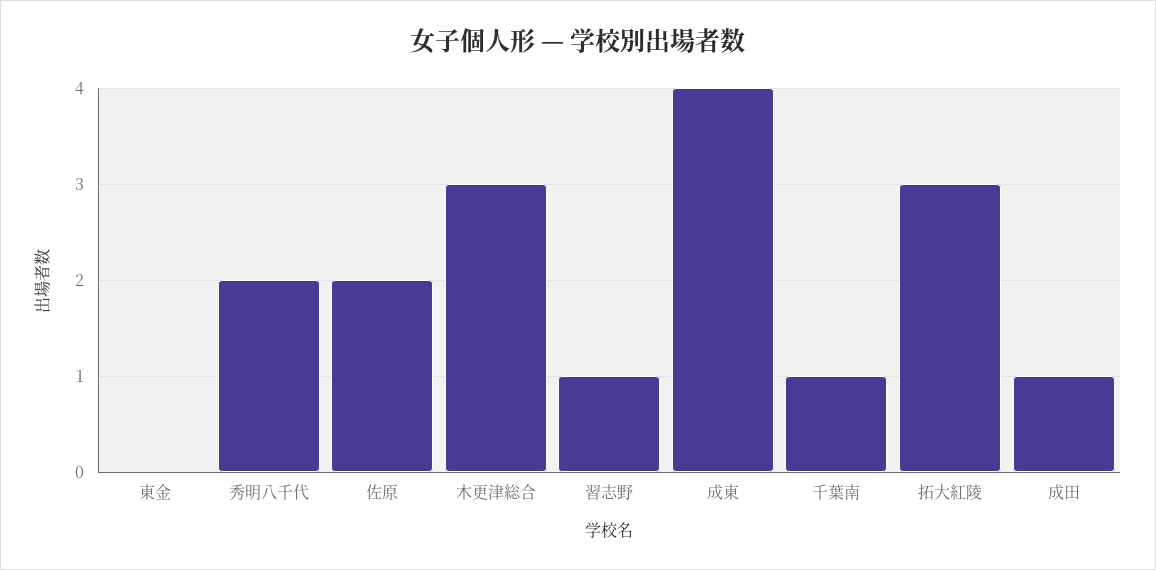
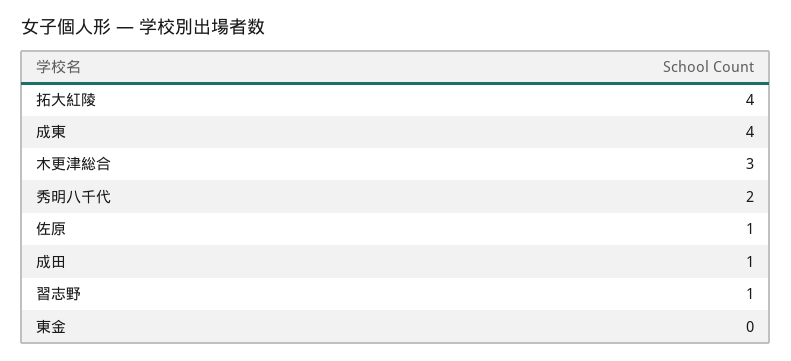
  {
    "東金": 0,
    "秀明八千代": 2,
-   "佐原": 2,
+   "佐原": 1,
    "木更津総合": 3,
    "習志野": 1,
    "成東": 4,
-   "千葉南": 1,
-   "拓大紅陵": 3,
+   "拓大紅陵": 4,
    "成田": 1
  }

